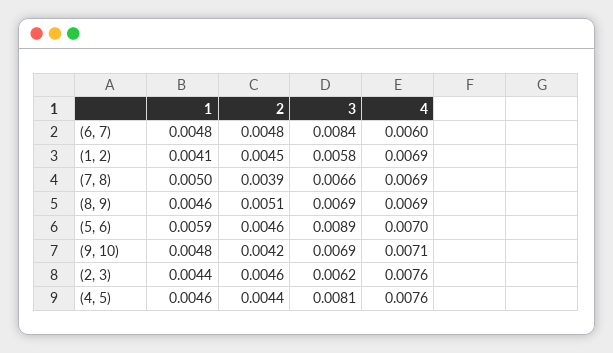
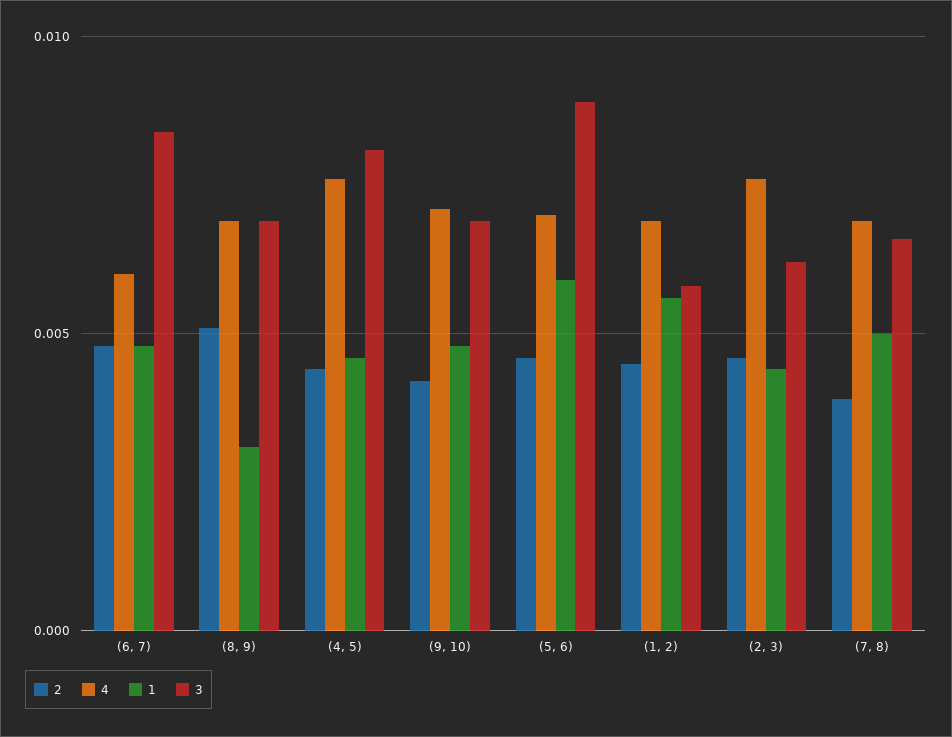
  {
    "1": {
      "(6, 7)": 0.0048,
-     "(1, 2)": 0.0041,
+     "(1, 2)": 0.0055,
      "(7, 8)": 0.005,
-     "(8, 9)": 0.0046,
+     "(8, 9)": 0.003,
      "(5, 6)": 0.0059,
      "(9, 10)": 0.0048,
      "(2, 3)": 0.0044,
      "(4, 5)": 0.0046
    },
    "2": {
      "(6, 7)": 0.0048,
      "(1, 2)": 0.0045,
      "(7, 8)": 0.0039,
      "(8, 9)": 0.0051,
      "(5, 6)": 0.0046,
      "(9, 10)": 0.0042,
      "(2, 3)": 0.0046,
      "(4, 5)": 0.0044
    },
    "3": {
      "(6, 7)": 0.0084,
      "(1, 2)": 0.0058,
      "(7, 8)": 0.0066,
      "(8, 9)": 0.0069,
      "(5, 6)": 0.0089,
      "(9, 10)": 0.0069,
      "(2, 3)": 0.0062,
      "(4, 5)": 0.0081
    },
    "4": {
      "(6, 7)": 0.006,
      "(1, 2)": 0.0069,
      "(7, 8)": 0.0069,
      "(8, 9)": 0.0069,
      "(5, 6)": 0.007,
      "(9, 10)": 0.0071,
      "(2, 3)": 0.0076,
      "(4, 5)": 0.0076
    }
  }

